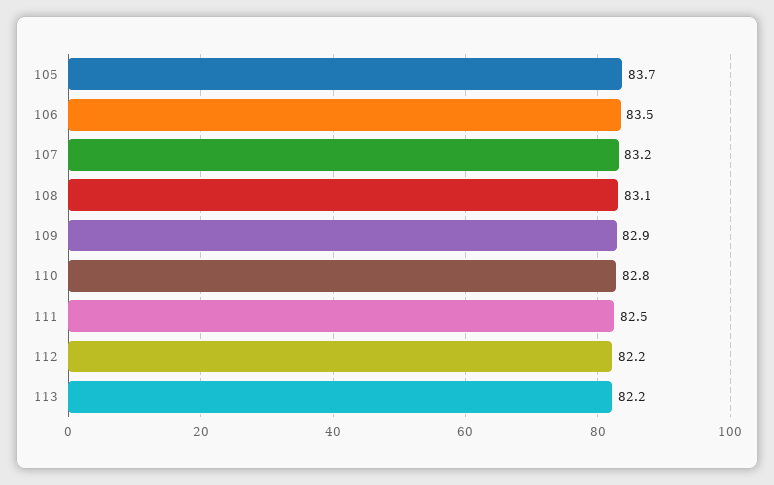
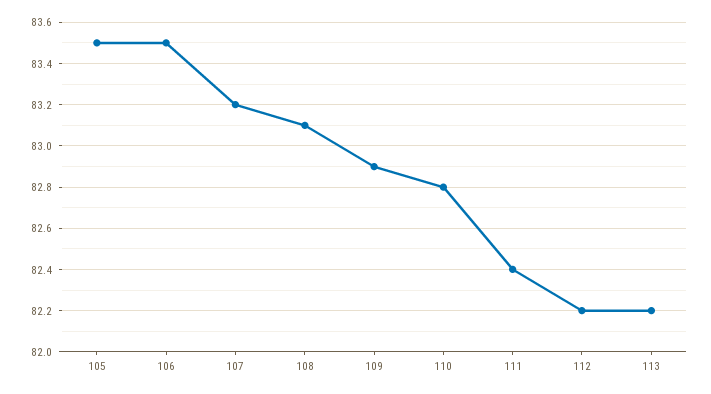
  {
-   "105": 83.7,
+   "105": 83.5,
    "106": 83.5,
    "107": 83.2,
    "108": 83.1,
    "109": 82.9,
    "110": 82.8,
-   "111": 82.5,
+   "111": 82.4,
    "112": 82.2,
    "113": 82.2
  }

